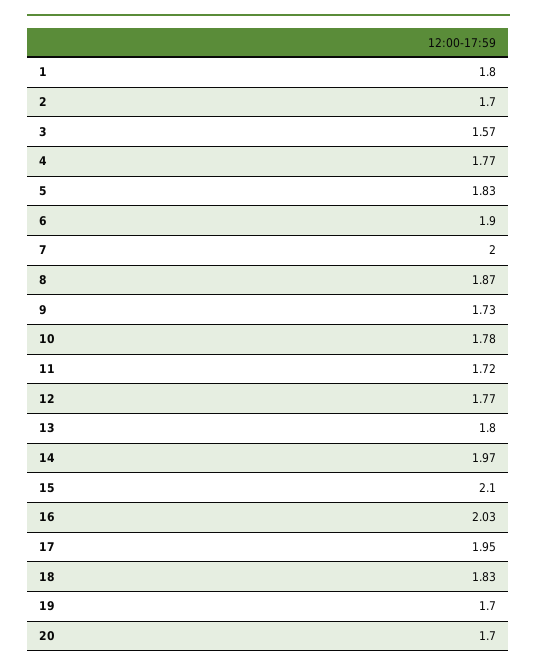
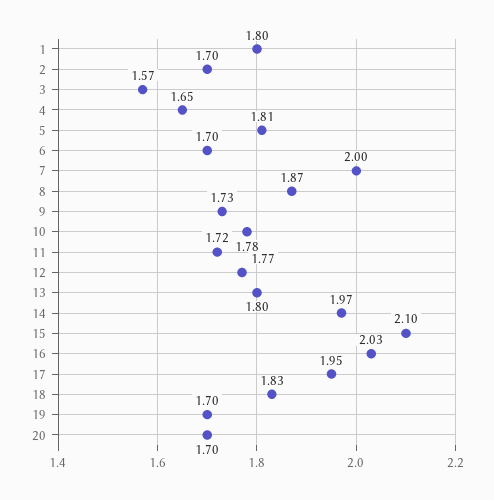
  {
    "1": 1.8,
    "2": 1.7,
    "3": 1.57,
-   "4": 1.77,
+   "4": 1.65,
-   "5": 1.83,
+   "5": 1.81,
-   "6": 1.9,
+   "6": 1.7,
    "7": 2,
    "8": 1.87,
    "9": 1.73,
    "10": 1.78,
    "11": 1.72,
    "12": 1.77,
    "13": 1.8,
    "14": 1.97,
    "15": 2.1,
    "16": 2.03,
    "17": 1.95,
    "18": 1.83,
    "19": 1.7,
    "20": 1.7
  }

